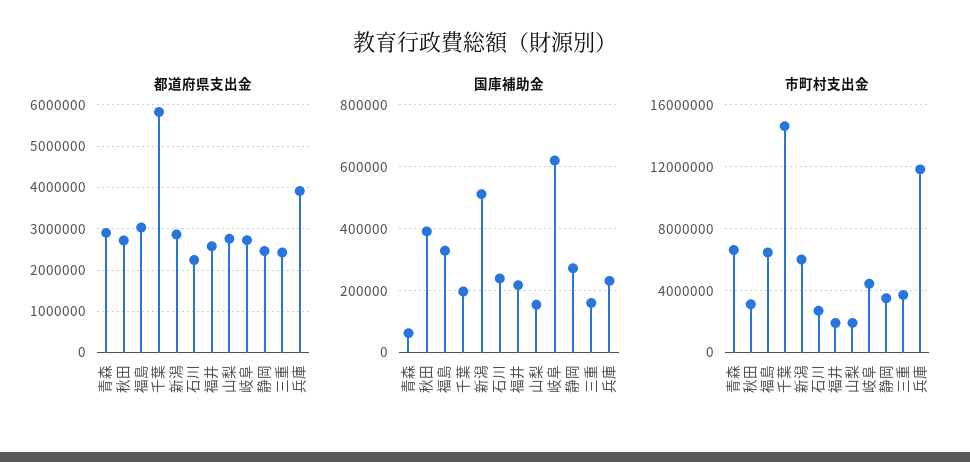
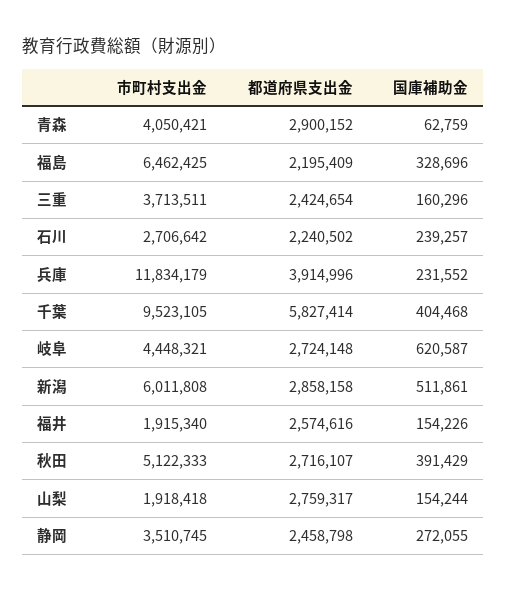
  {
    "都道府県支出金": {
      "青森": 2900152,
      "秋田": 2716107,
-     "福島": 3000000,
+     "福島": 2195409,
      "千葉": 5827414,
      "新潟": 2858158,
      "石川": 2240502,
      "福井": 2574616,
      "山梨": 2759317,
      "岐阜": 2724148,
      "静岡": 2458798,
      "三重": 2424654,
      "兵庫": 3914996
    },
    "国庫補助金": {
      "青森": 62759,
      "秋田": 391429,
      "福島": 328696,
-     "千葉": 200000,
+     "千葉": 404468,
      "新潟": 511861,
      "石川": 239257,
-     "福井": 220000,
+     "福井": 154226,
      "山梨": 154244,
      "岐阜": 620587,
      "静岡": 272055,
      "三重": 160296,
      "兵庫": 231552
    },
    "市町村支出金": {
-     "青森": 6500000,
+     "青森": 4050421,
-     "秋田": 3000000,
+     "秋田": 5122333,
      "福島": 6462425,
-     "千葉": 14500000,
+     "千葉": 9523105,
      "新潟": 6011808,
      "石川": 2706642,
      "福井": 1915340,
      "山梨": 1918418,
      "岐阜": 4448321,
      "静岡": 3510745,
      "三重": 3713511,
      "兵庫": 11834179
    }
  }

